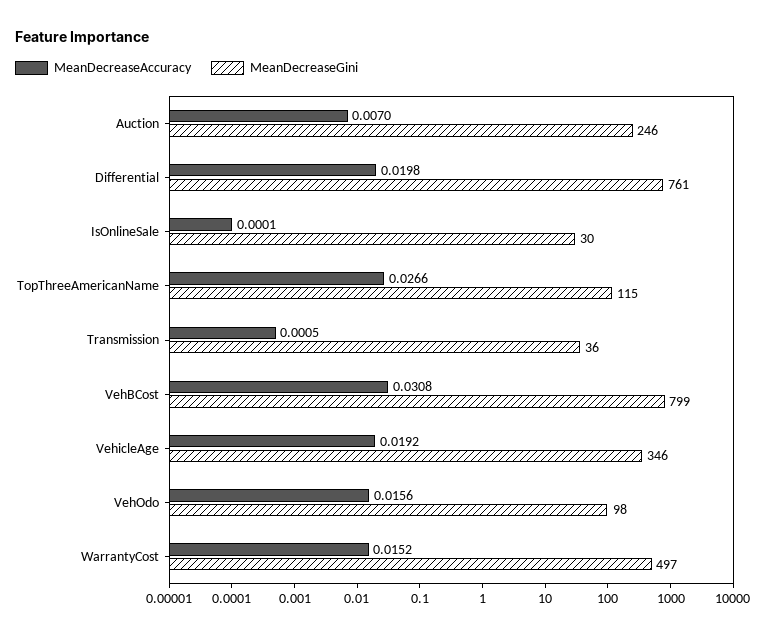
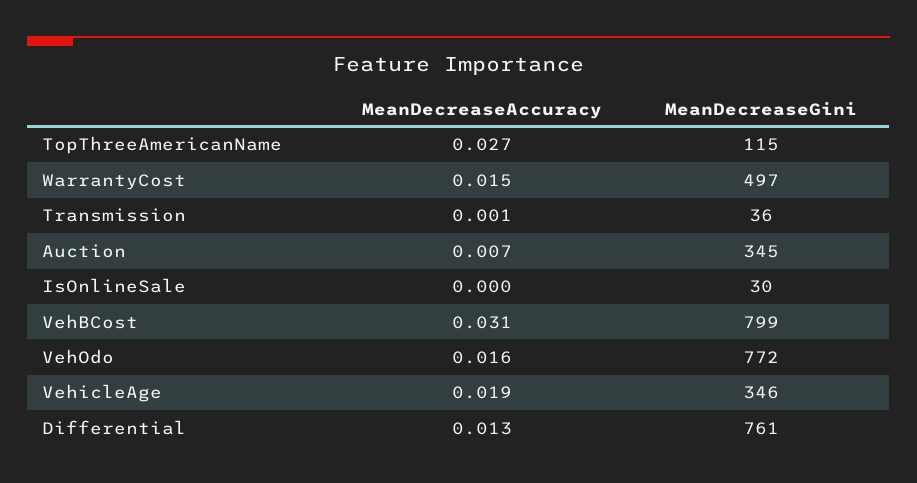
  {
    "MeanDecreaseAccuracy": {
      "Auction": 0.007,
-     "Differential": 0.0198,
+     "Differential": 0.013,
      "IsOnlineSale": 0.0001,
      "TopThreeAmericanName": 0.0266,
      "Transmission": 0.0005,
      "VehBCost": 0.0308,
      "VehicleAge": 0.0192,
      "VehOdo": 0.0156,
      "WarrantyCost": 0.0152
    },
    "MeanDecreaseGini": {
-     "Auction": 246,
+     "Auction": 345,
      "Differential": 761,
      "IsOnlineSale": 30,
      "TopThreeAmericanName": 115,
      "Transmission": 36,
      "VehBCost": 799,
      "VehicleAge": 346,
-     "VehOdo": 98,
+     "VehOdo": 772,
      "WarrantyCost": 497
    }
  }

